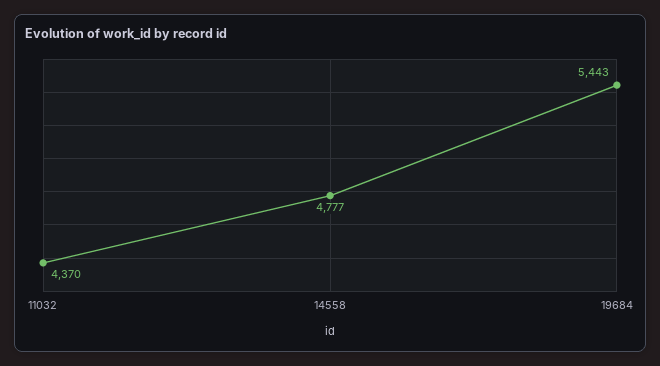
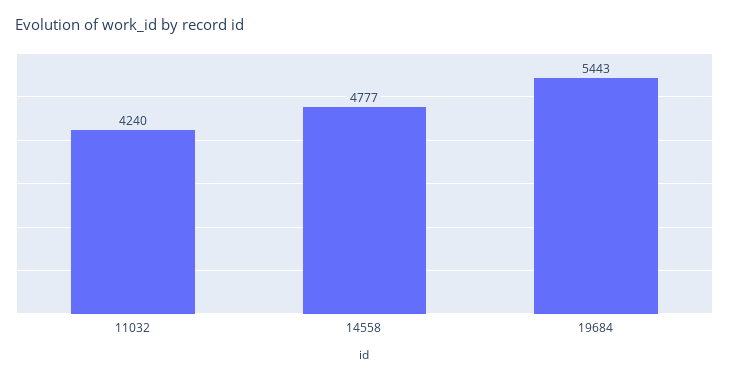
  {
-   "11032": 4370,
+   "11032": 4240,
    "14558": 4777,
    "19684": 5443
  }

